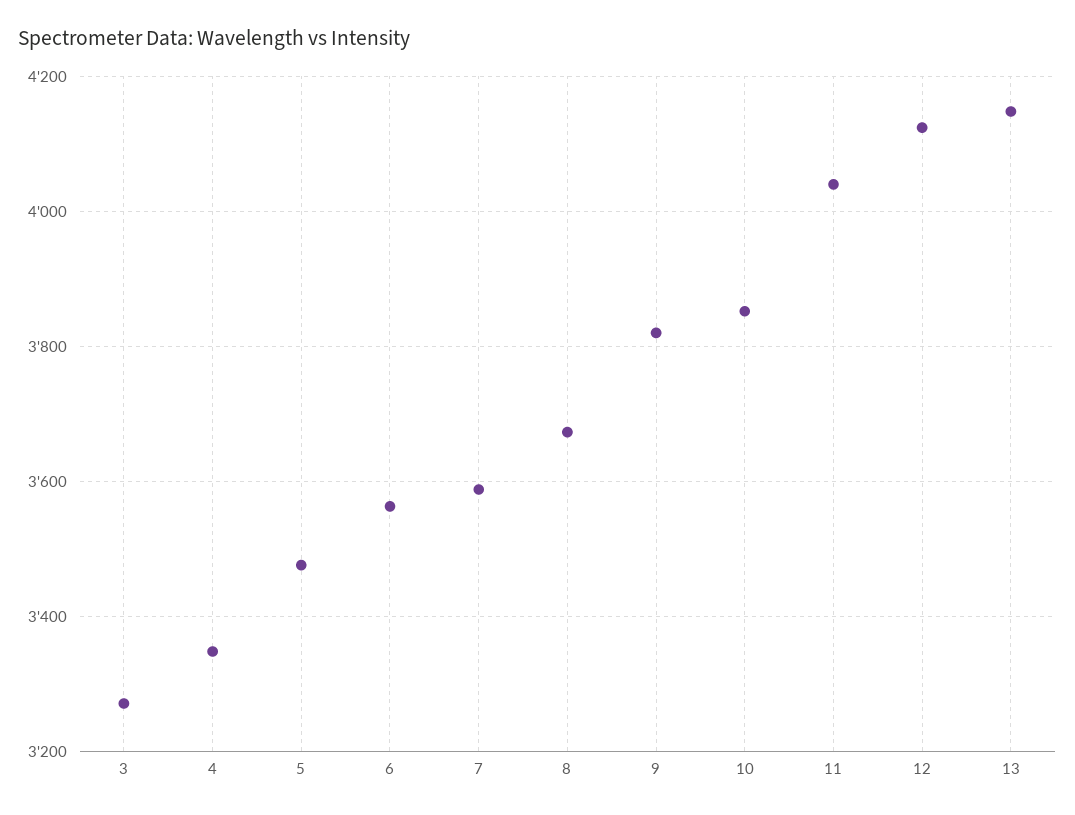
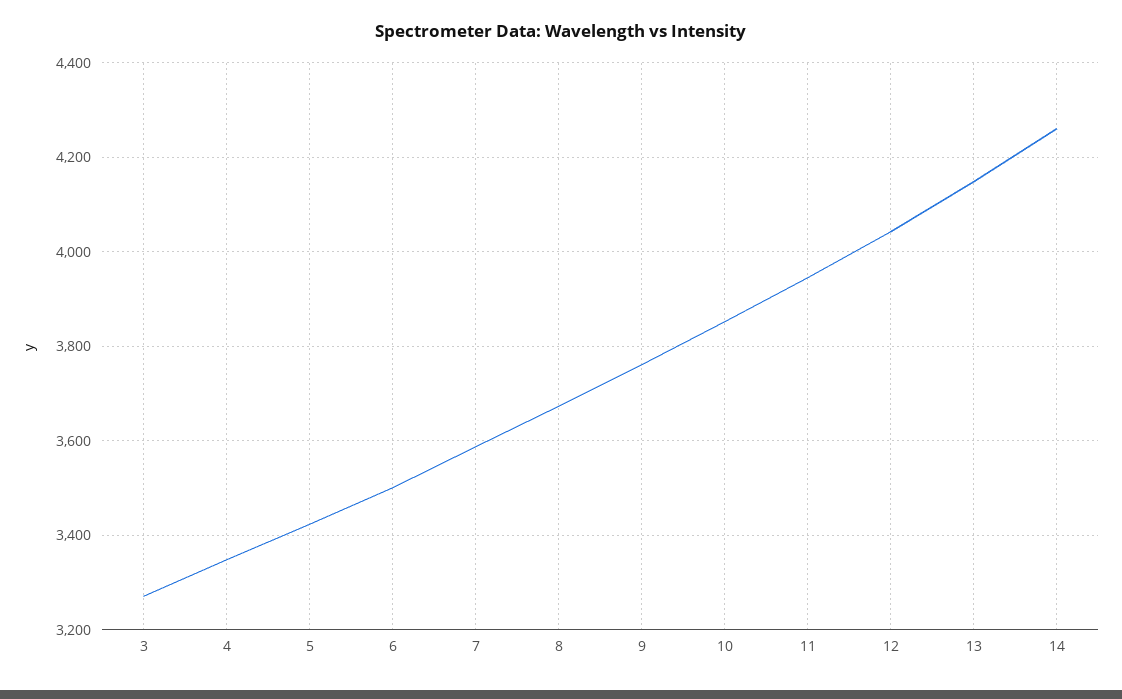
  {
    "3": 3280,
    "4": 3340,
-   "5": 3480,
+   "5": 3420,
-   "6": 3560,
+   "6": 3500,
    "7": 3580,
    "8": 3680,
-   "9": 3820,
+   "9": 3760,
    "10": 3860,
-   "11": 4040,
+   "11": 3940,
-   "12": 4120,
+   "12": 4040,
-   "13": 4140
+   "13": 4140,
+   "14": 4260
  }

